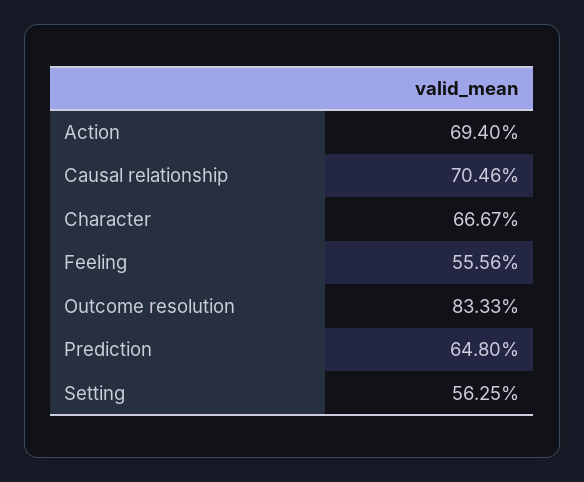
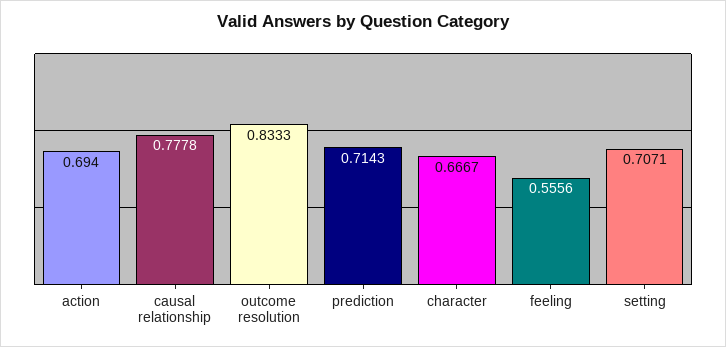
  {
    "Action": 0.694,
-   "Causal relationship": 0.7046,
+   "Causal relationship": 0.7778,
    "Character": 0.6667,
    "Feeling": 0.5556,
    "Outcome resolution": 0.8333,
-   "Prediction": 0.648,
+   "Prediction": 0.7143,
-   "Setting": 0.5625
+   "Setting": 0.7071
  }

